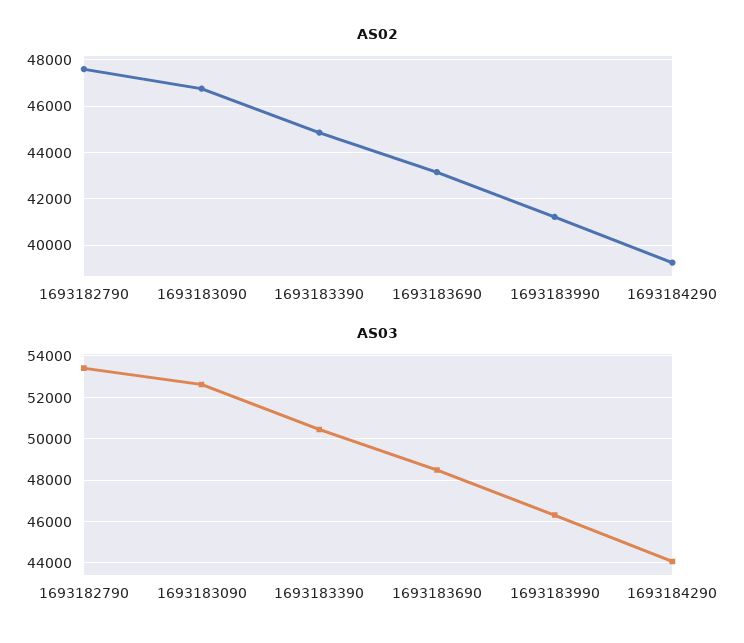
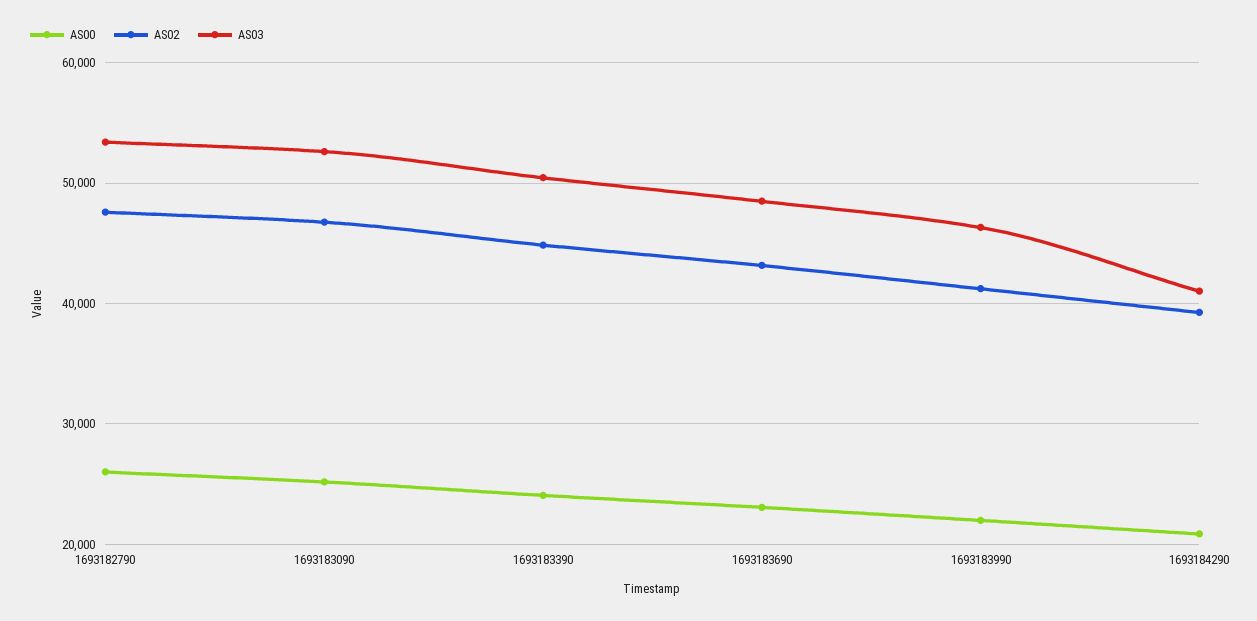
  {
    "AS02": {
      "1693182790": 47500,
      "1693183090": 47000,
      "1693183390": 45000,
      "1693183690": 43000,
      "1693183990": 41000,
      "1693184290": 39500
    },
    "AS03": {
      "1693182790": 53500,
      "1693183090": 52500,
      "1693183390": 50500,
      "1693183690": 48500,
      "1693183990": 46500,
-     "1693184290": 44000
+     "1693184290": 41000
-   }
+   },
+   "AS00": {
+     "1693182790": 26000,
+     "1693183090": 25000,
+     "1693183390": 24000,
+     "1693183690": 23000,
+     "1693183990": 22000,
+     "1693184290": 21000
+   }
  }

